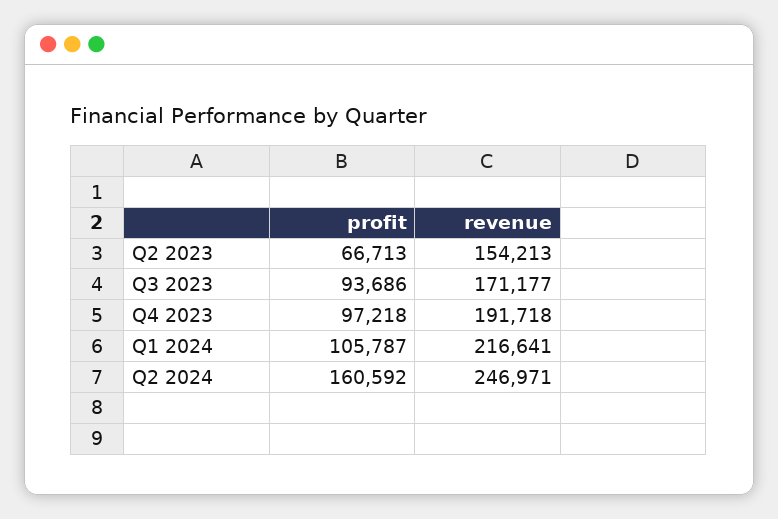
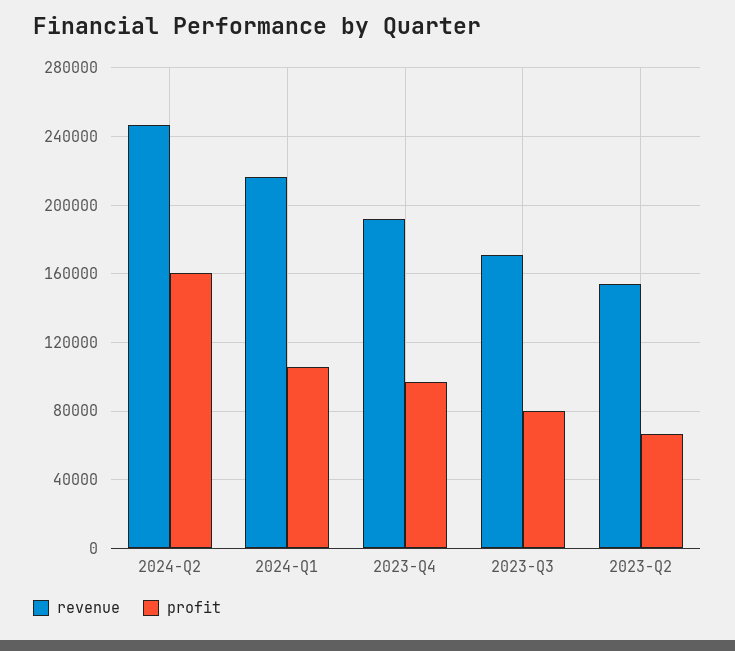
  {
    "profit": {
      "Q2 2023": 66713,
-     "Q3 2023": 93686,
+     "Q3 2023": 80000,
      "Q4 2023": 97218,
      "Q1 2024": 105787,
      "Q2 2024": 160592
    },
    "revenue": {
      "Q2 2023": 154213,
      "Q3 2023": 171177,
      "Q4 2023": 191718,
      "Q1 2024": 216641,
      "Q2 2024": 246971
    }
  }

